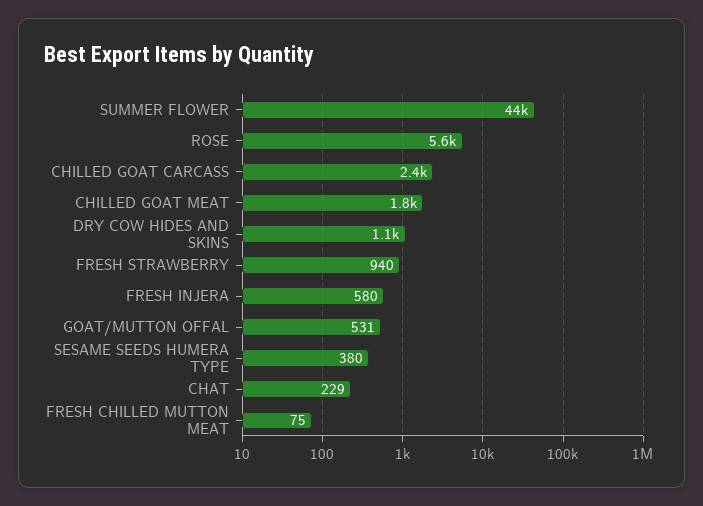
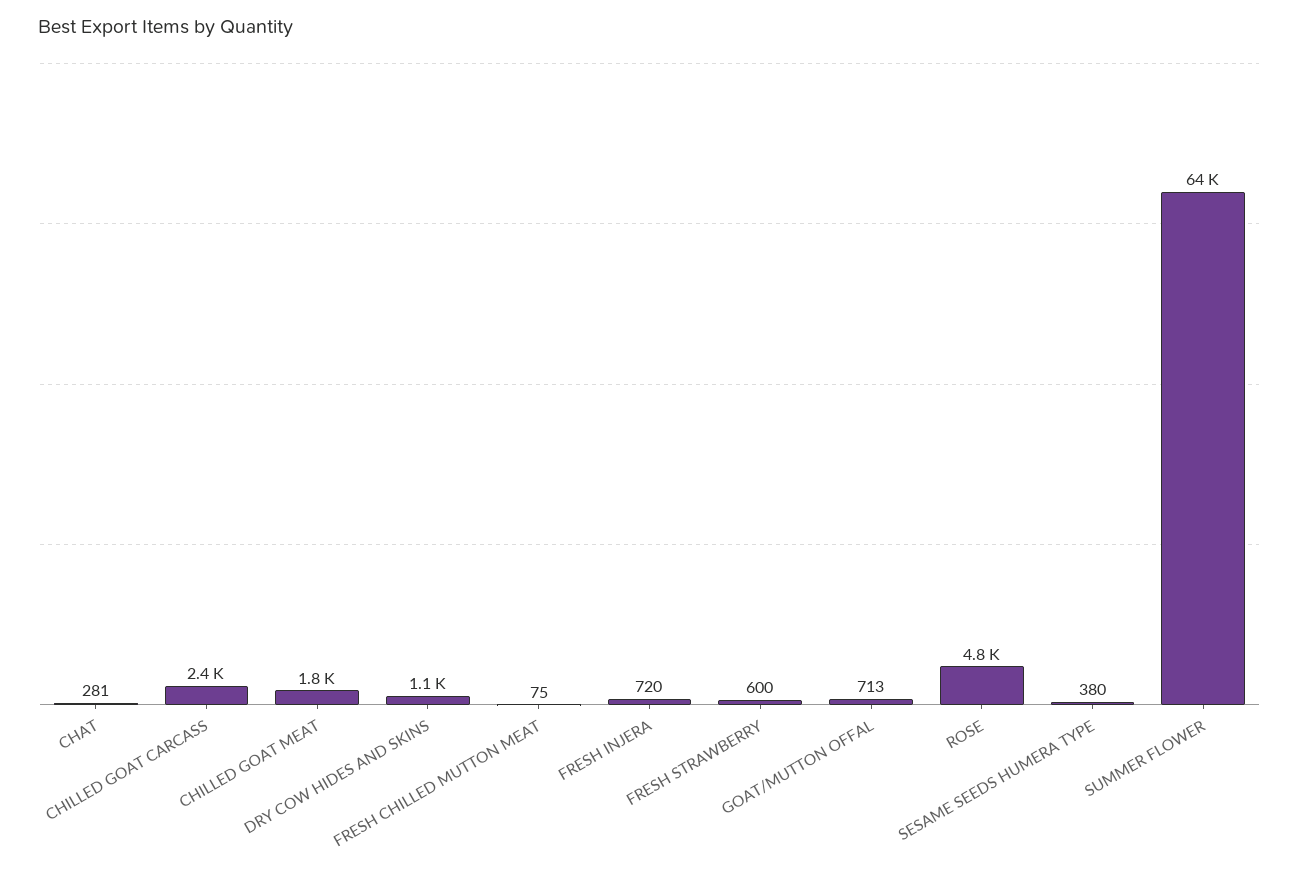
  {
-   "SUMMER FLOWER": 44000,
+   "SUMMER FLOWER": 64000,
-   "ROSE": 5600,
+   "ROSE": 4800,
    "CHILLED GOAT CARCASS": 2400,
    "CHILLED GOAT MEAT": 1800,
    "DRY COW HIDES AND SKINS": 1100,
-   "FRESH STRAWBERRY": 940,
+   "FRESH STRAWBERRY": 600,
-   "FRESH INJERA": 580,
+   "FRESH INJERA": 720,
-   "GOAT/MUTTON OFFAL": 531,
+   "GOAT/MUTTON OFFAL": 713,
    "SESAME SEEDS HUMERA TYPE": 380,
-   "CHAT": 229,
+   "CHAT": 281,
    "FRESH CHILLED MUTTON MEAT": 75
  }

